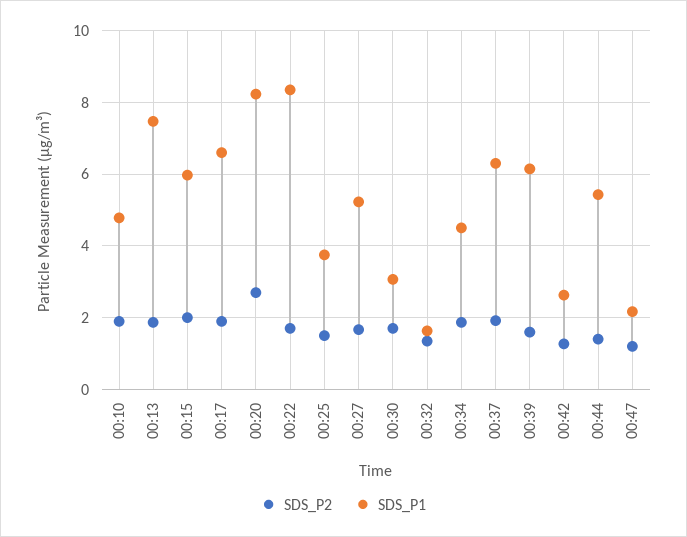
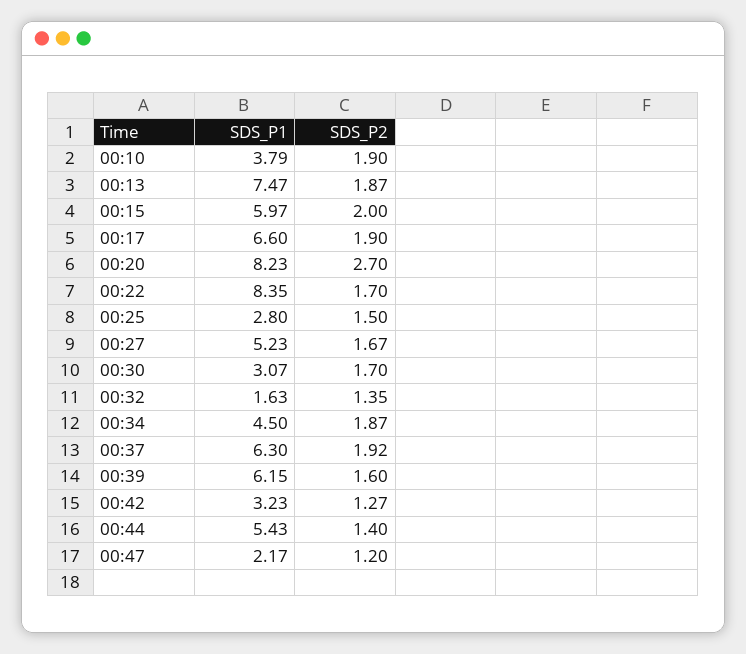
  {
    "SDS_P2": {
      "00:10": 1.9,
      "00:13": 1.87,
      "00:15": 2,
      "00:17": 1.9,
      "00:20": 2.7,
      "00:22": 1.7,
      "00:25": 1.5,
      "00:27": 1.67,
      "00:30": 1.7,
      "00:32": 1.35,
      "00:34": 1.87,
      "00:37": 1.92,
      "00:39": 1.6,
      "00:42": 1.27,
      "00:44": 1.4,
      "00:47": 1.2
    },
    "SDS_P1": {
-     "00:10": 4.8,
+     "00:10": 3.79,
      "00:13": 7.47,
      "00:15": 5.97,
      "00:17": 6.6,
      "00:20": 8.23,
      "00:22": 8.35,
-     "00:25": 3.8,
+     "00:25": 2.8,
      "00:27": 5.23,
      "00:30": 3.07,
      "00:32": 1.63,
      "00:34": 4.5,
      "00:37": 6.3,
      "00:39": 6.15,
-     "00:42": 2.6,
+     "00:42": 3.23,
      "00:44": 5.43,
      "00:47": 2.17
    }
  }

